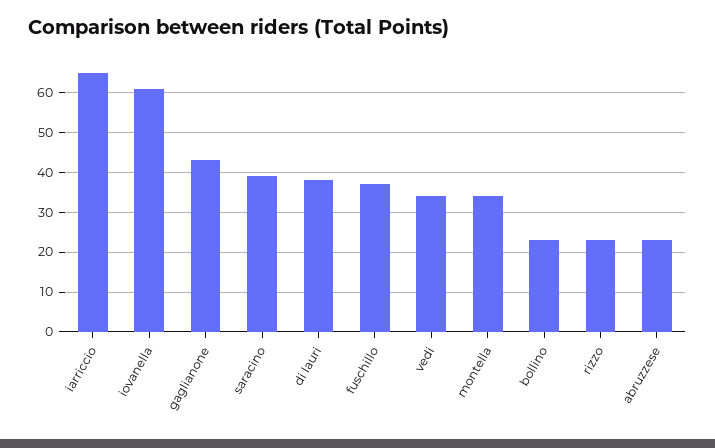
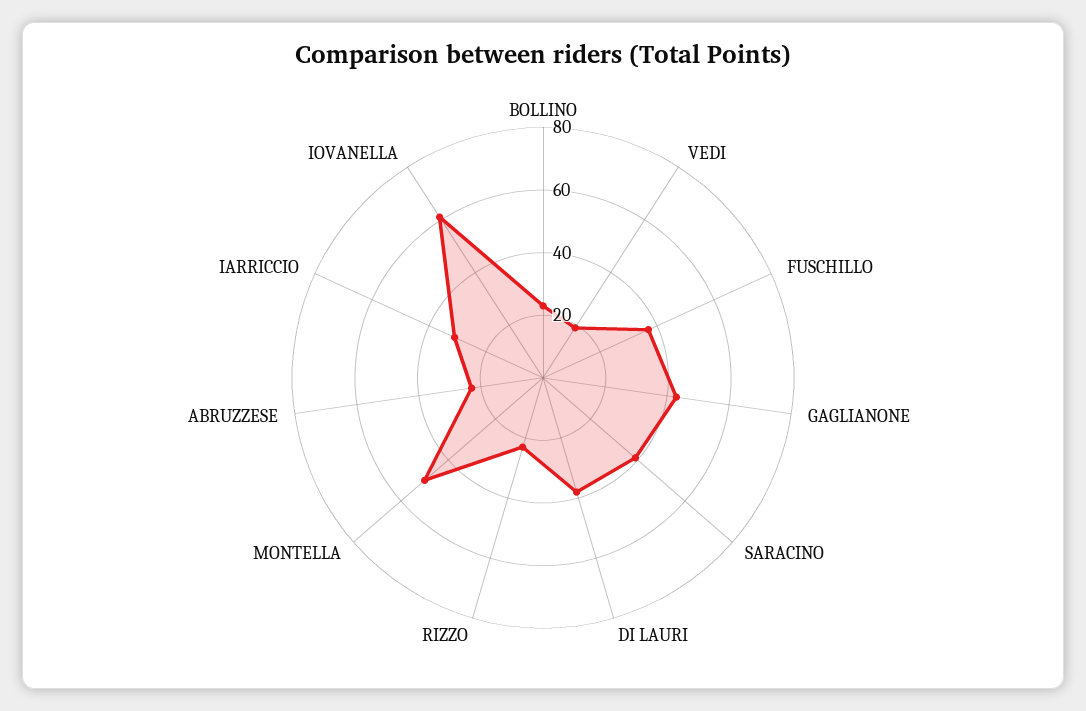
  {
-   "iarriccio": 65,
+   "iarriccio": 30,
    "iovanella": 60,
    "gaglianone": 45,
    "saracino": 40,
    "di lauri": 40,
    "fuschillo": 35,
-   "vedi": 35,
+   "vedi": 20,
-   "montella": 35,
+   "montella": 50,
    "bollino": 25,
    "rizzo": 25,
    "abruzzese": 25
  }

